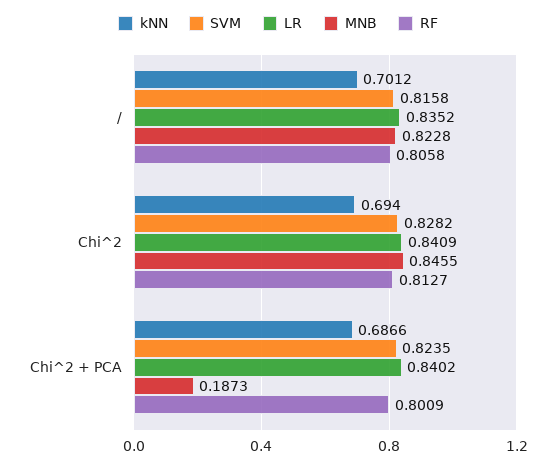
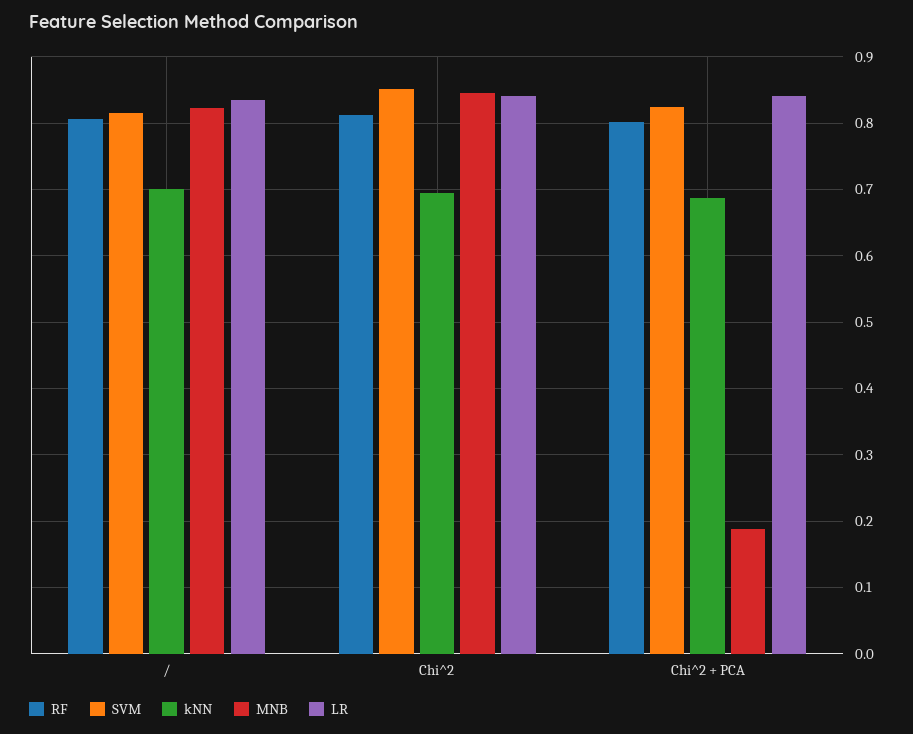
  {
    "kNN": {
      "/": 0.7012,
      "Chi^2": 0.694,
      "Chi^2 + PCA": 0.6866
    },
    "SVM": {
      "/": 0.8158,
-     "Chi^2": 0.8282,
+     "Chi^2": 0.85,
      "Chi^2 + PCA": 0.8235
    },
    "LR": {
      "/": 0.8352,
      "Chi^2": 0.8409,
      "Chi^2 + PCA": 0.8402
    },
    "MNB": {
      "/": 0.8228,
      "Chi^2": 0.8455,
      "Chi^2 + PCA": 0.1873
    },
    "RF": {
      "/": 0.8058,
      "Chi^2": 0.8127,
      "Chi^2 + PCA": 0.8009
    }
  }

